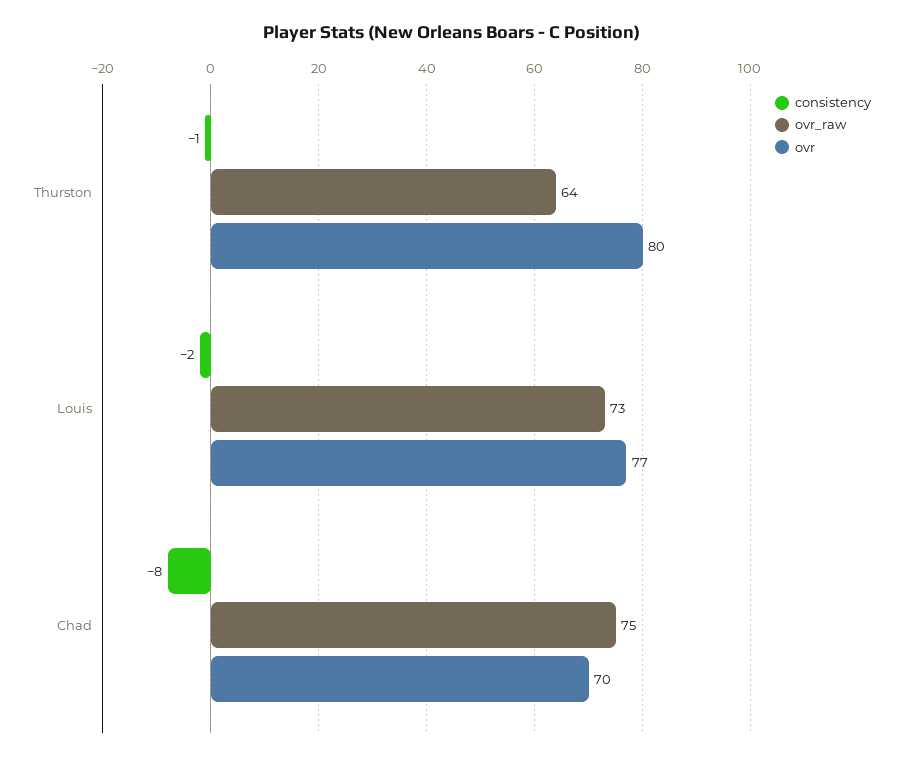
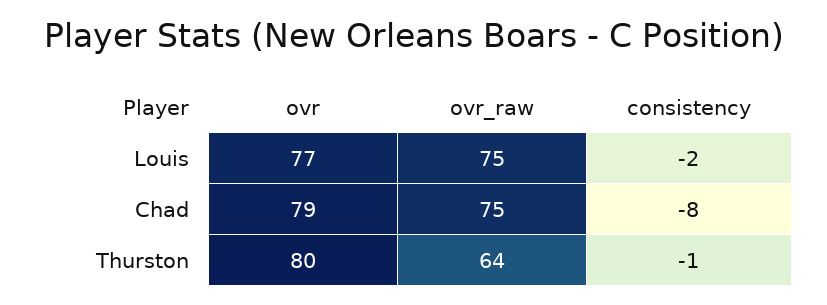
  {
    "consistency": {
      "Thurston": -1,
      "Louis": -2,
      "Chad": -8
    },
    "ovr_raw": {
      "Thurston": 64,
-     "Louis": 73,
+     "Louis": 75,
      "Chad": 75
    },
    "ovr": {
      "Thurston": 80,
      "Louis": 77,
-     "Chad": 70
+     "Chad": 79
    }
  }

